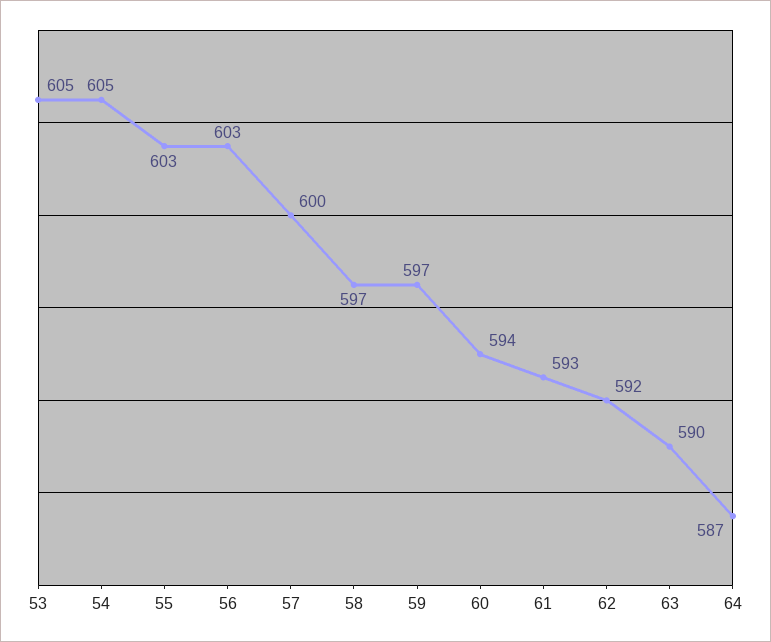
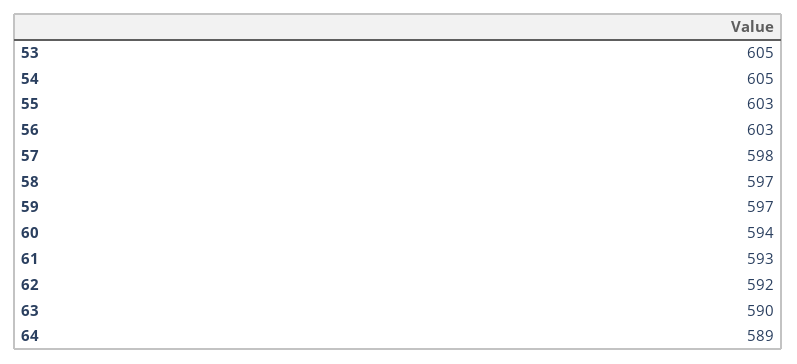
  {
    "53": 605,
    "54": 605,
    "55": 603,
    "56": 603,
-   "57": 600,
+   "57": 598,
    "58": 597,
    "59": 597,
    "60": 594,
    "61": 593,
    "62": 592,
    "63": 590,
-   "64": 587
+   "64": 589
  }

